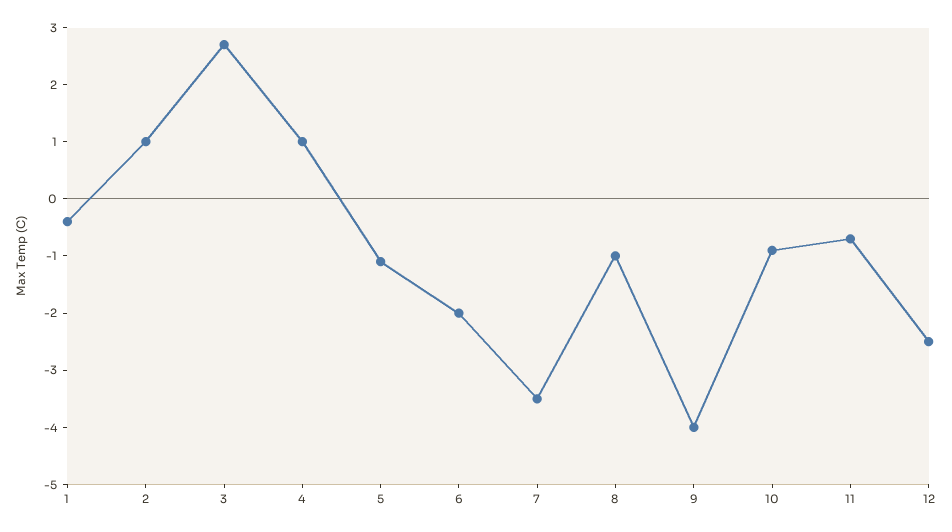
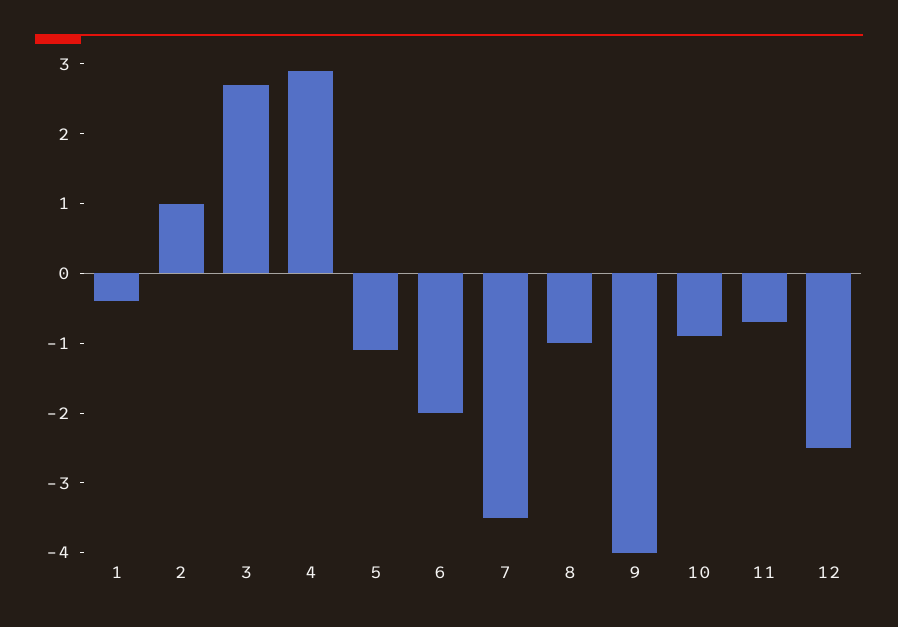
  {
    "1": -0.5,
    "2": 1,
    "3": 2.5,
-   "4": 1,
+   "4": 3,
    "5": -1,
    "6": -2,
    "7": -3.5,
    "8": -1,
    "9": -4,
    "10": -1,
    "11": -0.5,
    "12": -2.5
  }

